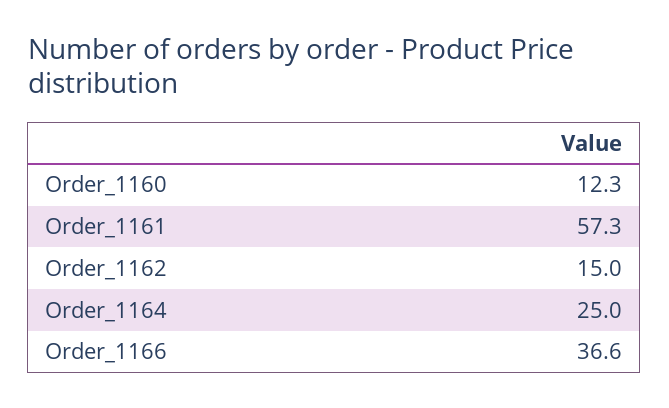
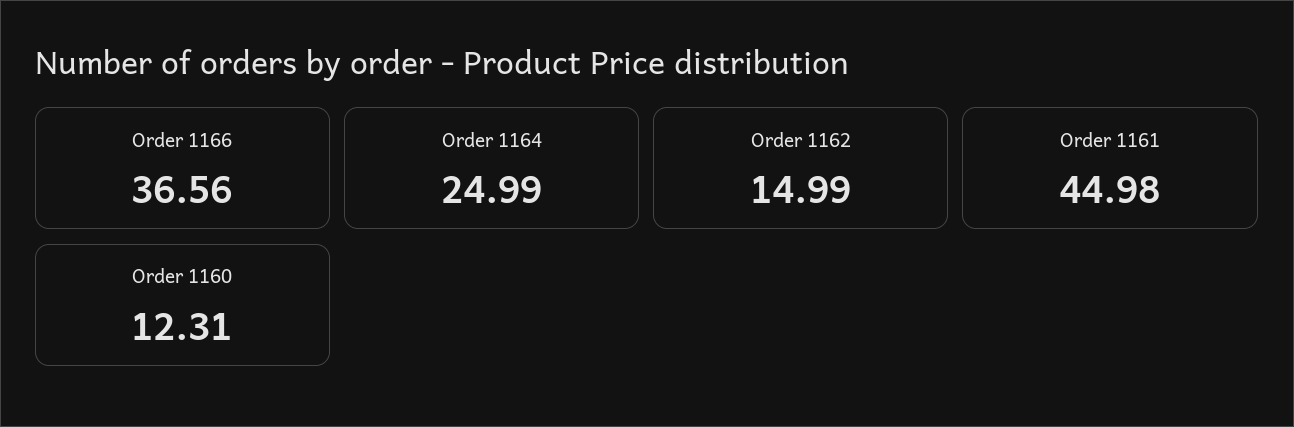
  {
    "Order_1160": 12.31,
-   "Order_1161": 57.3,
+   "Order_1161": 44.98,
    "Order_1162": 14.99,
    "Order_1164": 24.99,
    "Order_1166": 36.56
  }

